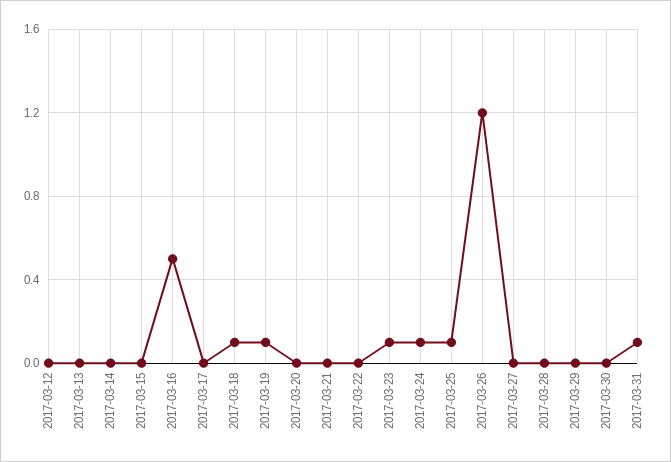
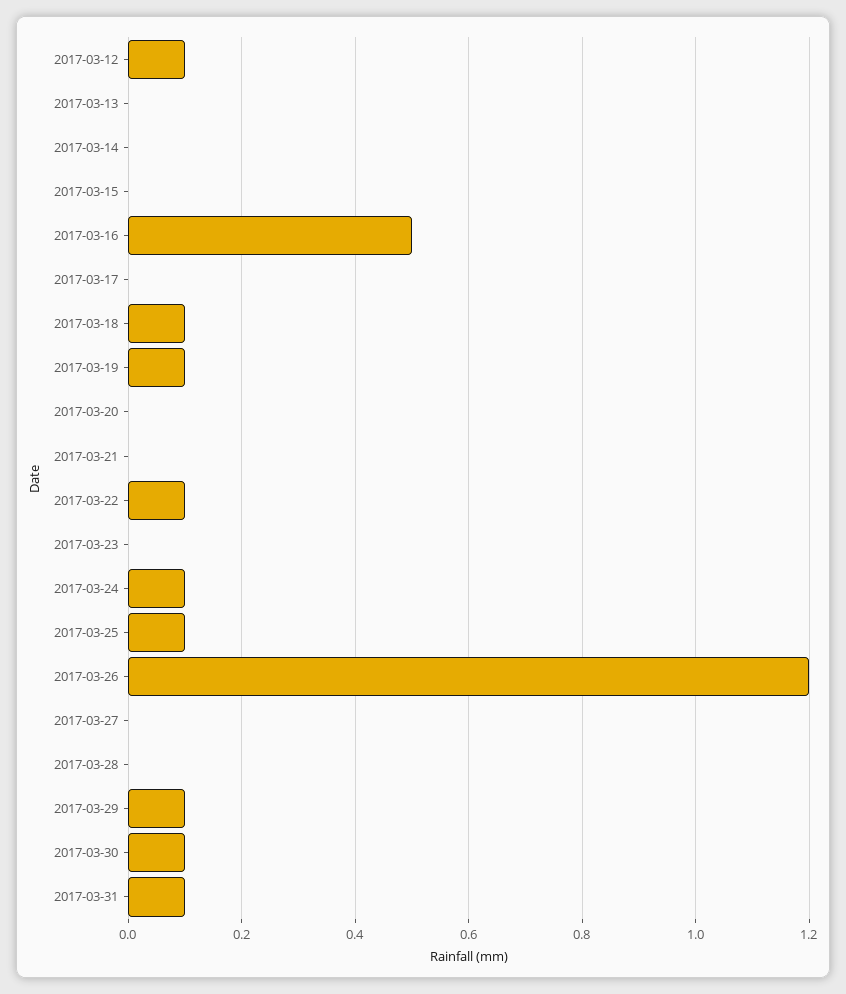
  {
-   "2017-03-12": 0,
+   "2017-03-12": 0.1,
    "2017-03-13": 0,
    "2017-03-14": 0,
    "2017-03-15": 0,
    "2017-03-16": 0.5,
    "2017-03-17": 0,
    "2017-03-18": 0.1,
    "2017-03-19": 0.1,
    "2017-03-20": 0,
    "2017-03-21": 0,
-   "2017-03-22": 0,
+   "2017-03-22": 0.1,
-   "2017-03-23": 0.1,
+   "2017-03-23": 0,
    "2017-03-24": 0.1,
    "2017-03-25": 0.1,
    "2017-03-26": 1.2,
    "2017-03-27": 0,
    "2017-03-28": 0,
-   "2017-03-29": 0,
+   "2017-03-29": 0.1,
-   "2017-03-30": 0,
+   "2017-03-30": 0.1,
    "2017-03-31": 0.1
  }

